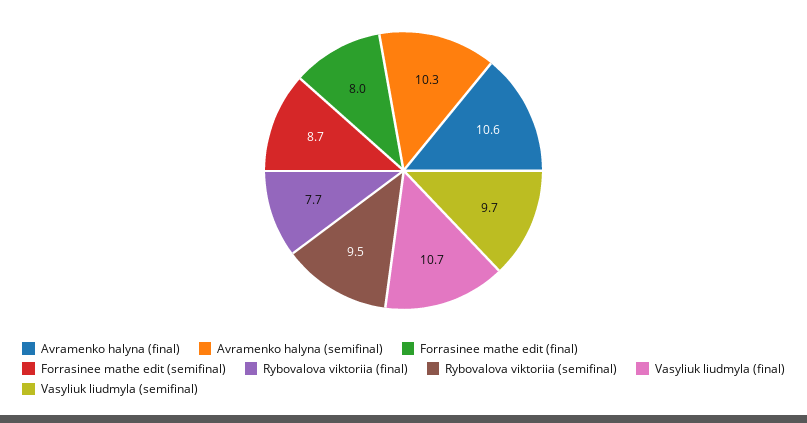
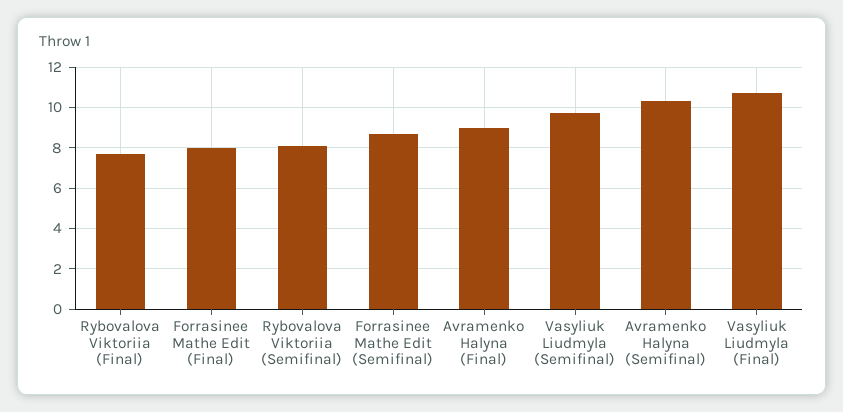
  {
-   "Avramenko halyna (final)": 10.6,
+   "Avramenko halyna (final)": 9,
    "Avramenko halyna (semifinal)": 10.3,
    "Forrasinee mathe edit (final)": 8,
    "Forrasinee mathe edit (semifinal)": 8.7,
    "Rybovalova viktoriia (final)": 7.7,
-   "Rybovalova viktoriia (semifinal)": 9.5,
+   "Rybovalova viktoriia (semifinal)": 8,
    "Vasyliuk liudmyla (final)": 10.7,
    "Vasyliuk liudmyla (semifinal)": 9.7
  }

